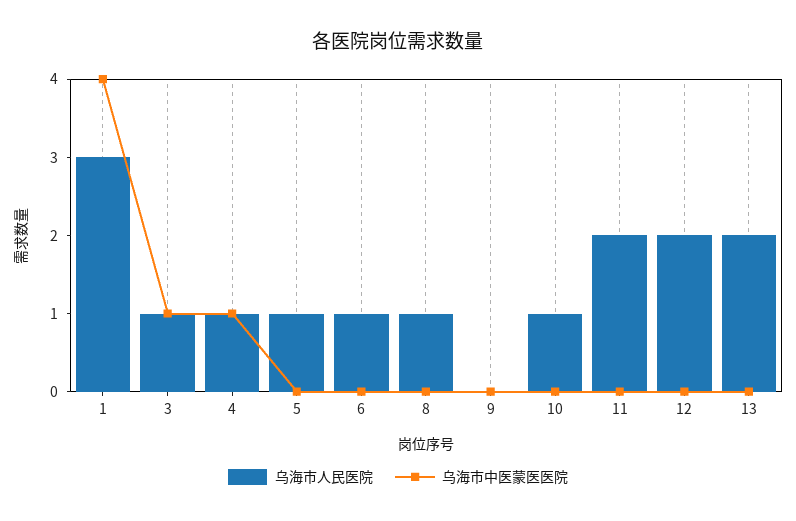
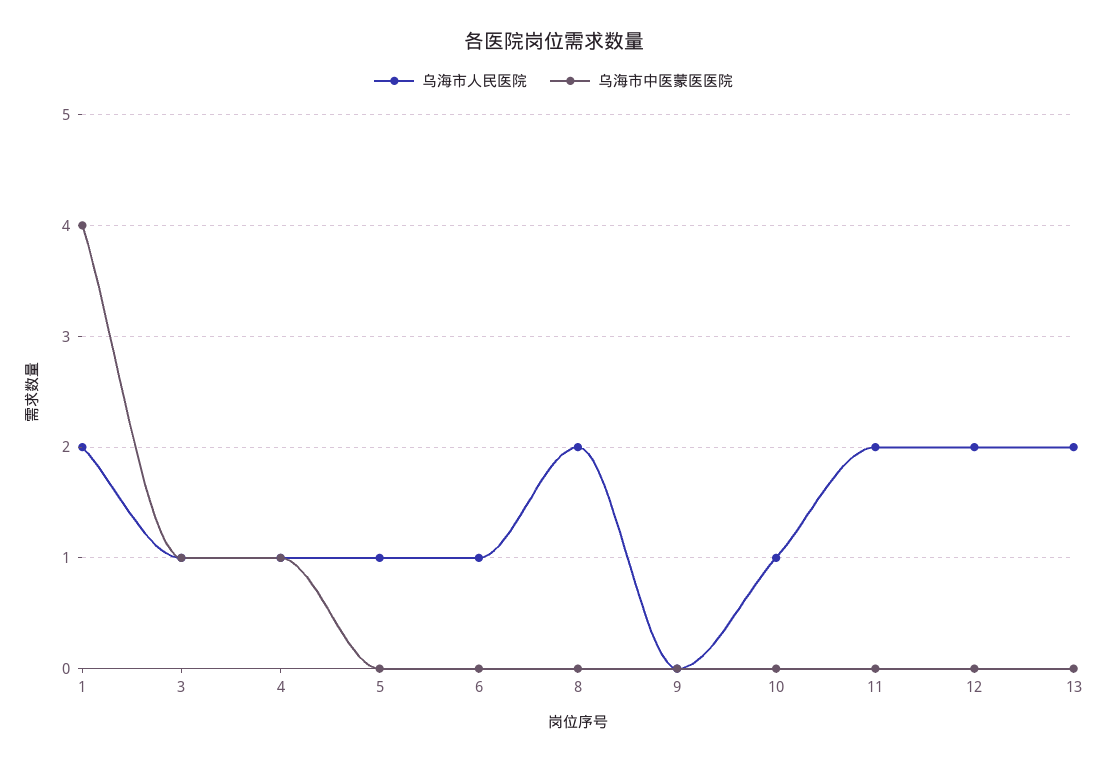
  {
    "乌海市人民医院": {
-     "1": 3,
+     "1": 2,
      "3": 1,
      "4": 1,
      "5": 1,
      "6": 1,
-     "8": 1,
+     "8": 2,
      "9": 0,
      "10": 1,
      "11": 2,
      "12": 2,
      "13": 2
    },
    "乌海市中医蒙医医院": {
      "1": 4,
      "3": 1,
      "4": 1,
      "5": 0,
      "6": 0,
      "8": 0,
      "9": 0,
      "10": 0,
      "11": 0,
      "12": 0,
      "13": 0
    }
  }

